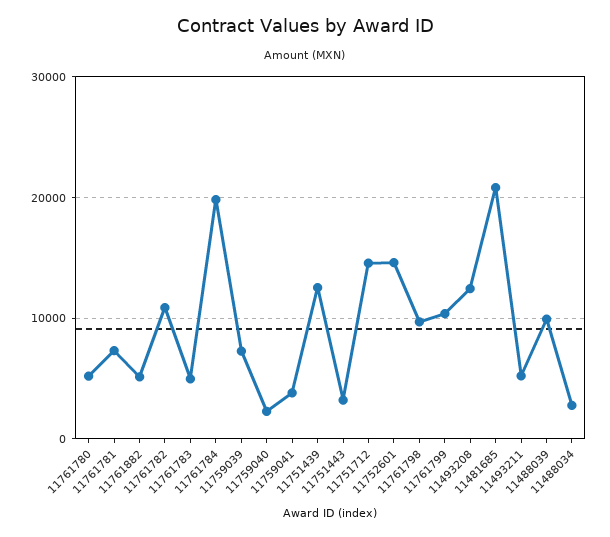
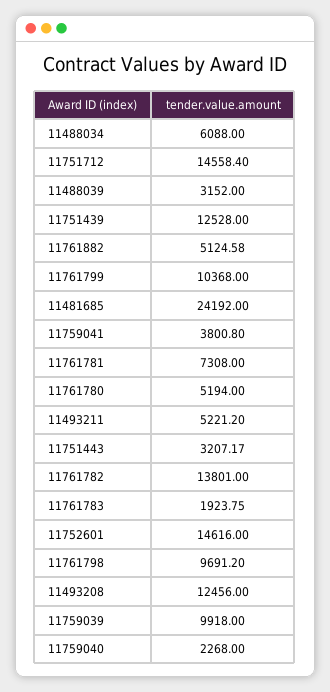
  {
    "11761780": 5194,
    "11761781": 7308,
    "11761882": 5124.58,
-   "11761782": 11000,
+   "11761782": 13801,
-   "11761783": 5000,
+   "11761783": 1923.75,
-   "11761784": 20000,
-   "11759039": 7000,
+   "11759039": 9918,
    "11759040": 2268,
    "11759041": 3800.8,
    "11751439": 12528,
    "11751443": 3207.17,
    "11751712": 14558.4,
    "11752601": 14616,
    "11761798": 9691.2,
    "11761799": 10368,
    "11493208": 12456,
-   "11481685": 21000,
+   "11481685": 24192,
    "11493211": 5221.2,
-   "11488039": 10000,
+   "11488039": 3152,
-   "11488034": 3000
+   "11488034": 6088
  }

